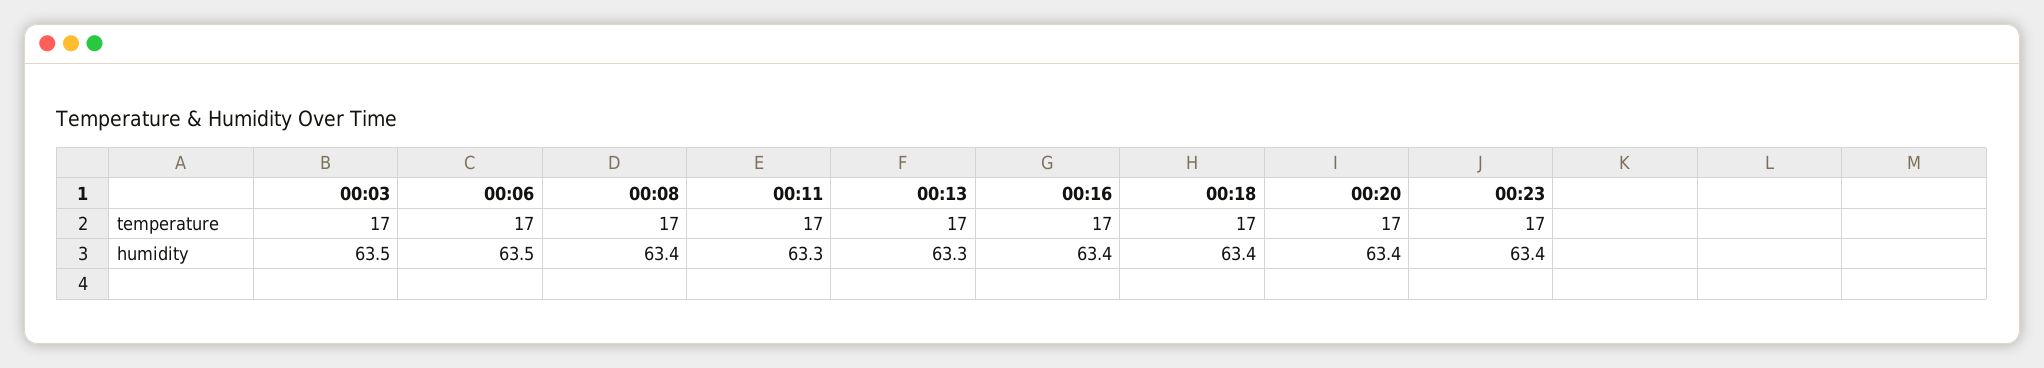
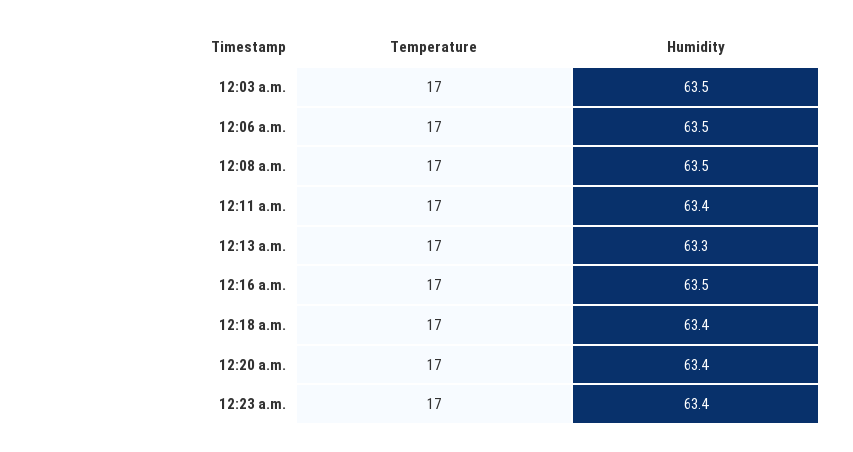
  {
    "00:03": {
      "temperature": 17,
      "humidity": 63.5
    },
    "00:06": {
      "temperature": 17,
      "humidity": 63.5
    },
    "00:08": {
      "temperature": 17,
-     "humidity": 63.4
+     "humidity": 63.5
    },
    "00:11": {
      "temperature": 17,
-     "humidity": 63.3
+     "humidity": 63.4
    },
    "00:13": {
      "temperature": 17,
      "humidity": 63.3
    },
    "00:16": {
      "temperature": 17,
-     "humidity": 63.4
+     "humidity": 63.5
    },
    "00:18": {
      "temperature": 17,
      "humidity": 63.4
    },
    "00:20": {
      "temperature": 17,
      "humidity": 63.4
    },
    "00:23": {
      "temperature": 17,
      "humidity": 63.4
    }
  }

